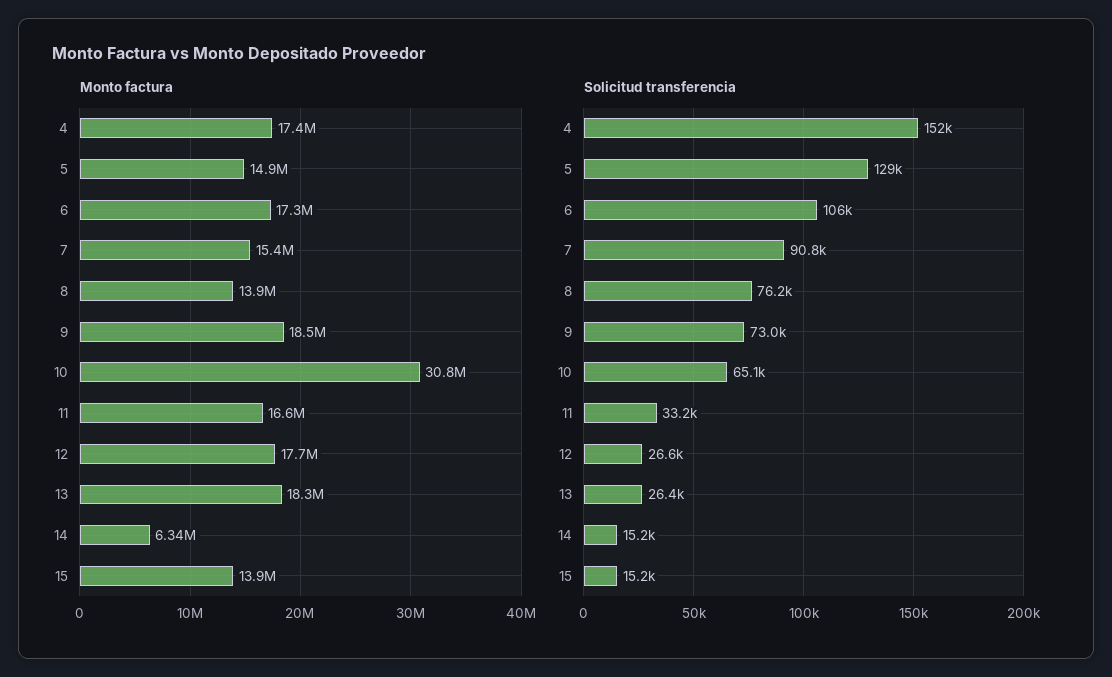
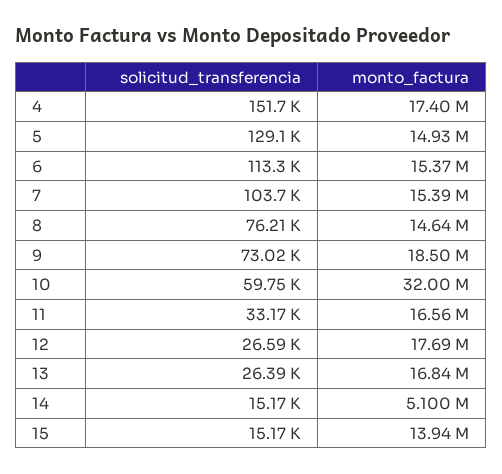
  {
    "Monto factura": {
      "4": 17400000,
      "5": 14930000,
-     "6": 17300000,
+     "6": 15370000,
      "7": 15390000,
-     "8": 13900000,
+     "8": 14640000,
      "9": 18500000,
-     "10": 30800000,
+     "10": 32000000,
      "11": 16560000,
      "12": 17690000,
-     "13": 18300000,
+     "13": 16840000,
-     "14": 6340000,
+     "14": 5100000,
      "15": 13940000
    },
    "Solicitud transferencia": {
      "4": 151700,
      "5": 129100,
-     "6": 106000,
+     "6": 113300,
-     "7": 90800,
+     "7": 103700,
      "8": 76210,
      "9": 73020,
-     "10": 65100,
+     "10": 59750,
      "11": 33170,
      "12": 26590,
      "13": 26390,
      "14": 15170,
      "15": 15170
    }
  }

